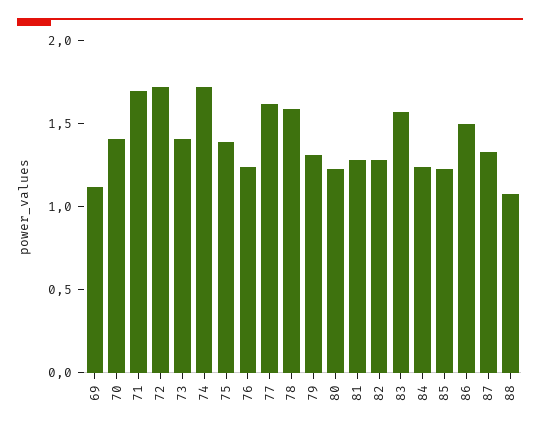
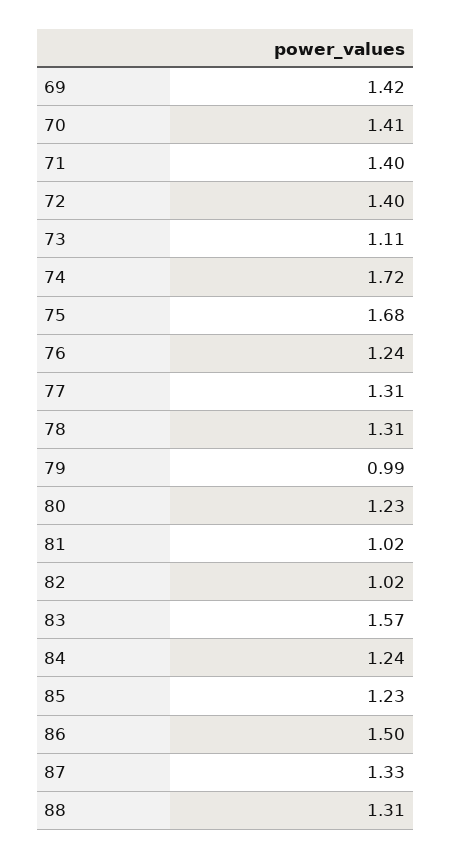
  {
-   "69": 1.1,
+   "69": 1.42,
    "70": 1.41,
-   "71": 1.7,
+   "71": 1.4,
-   "72": 1.7,
+   "72": 1.4,
-   "73": 1.4,
+   "73": 1.11,
    "74": 1.72,
-   "75": 1.4,
+   "75": 1.68,
    "76": 1.24,
-   "77": 1.6,
+   "77": 1.31,
-   "78": 1.6,
+   "78": 1.31,
-   "79": 1.3,
+   "79": 0.99,
    "80": 1.23,
-   "81": 1.3,
+   "81": 1.02,
-   "82": 1.3,
+   "82": 1.02,
    "83": 1.57,
    "84": 1.24,
    "85": 1.23,
    "86": 1.5,
    "87": 1.33,
-   "88": 1.1
+   "88": 1.31
  }

